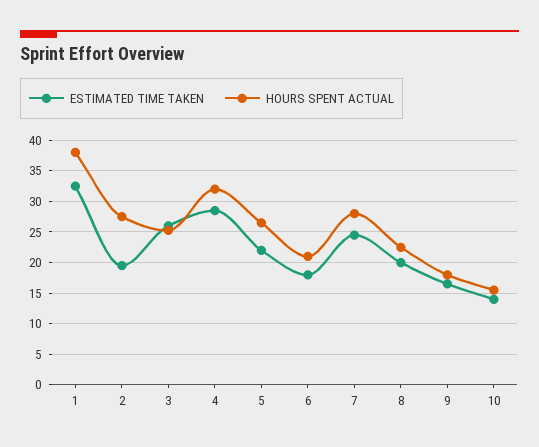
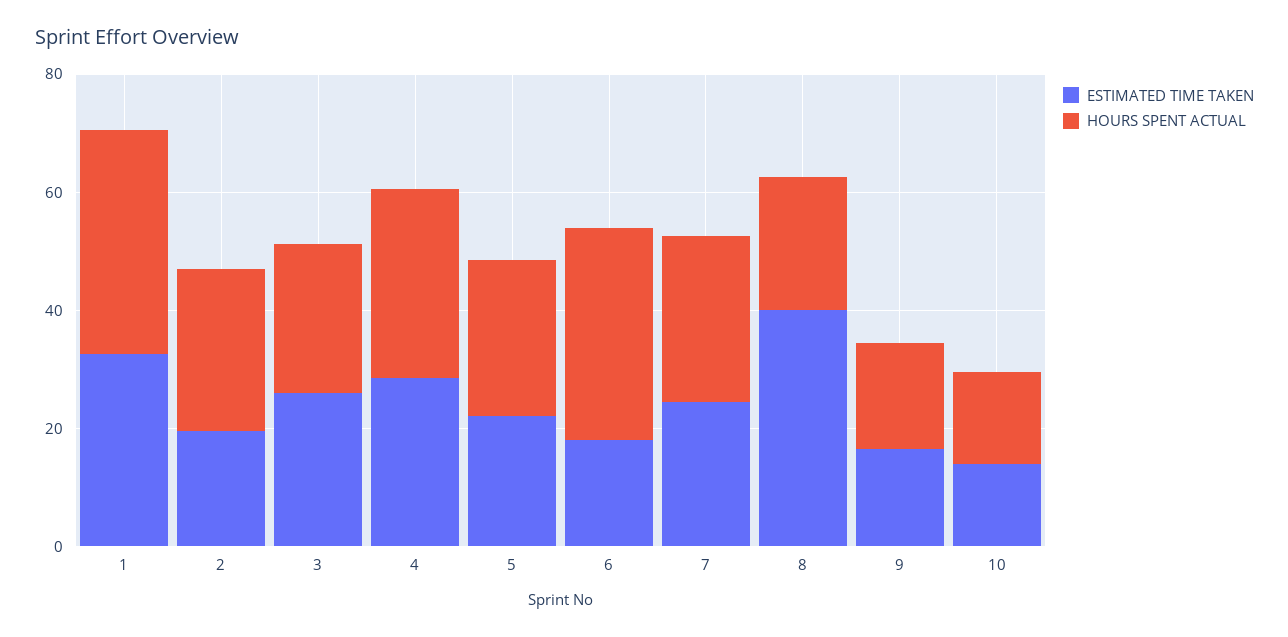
  {
    "ESTIMATED TIME TAKEN": {
      "1": 33,
      "2": 20,
      "3": 26,
      "4": 29,
      "5": 22,
      "6": 18,
      "7": 25,
-     "8": 20,
+     "8": 40,
      "9": 17,
      "10": 14
    },
    "HOURS SPENT ACTUAL": {
      "1": 38,
      "2": 28,
      "3": 25,
      "4": 32,
      "5": 27,
-     "6": 21,
+     "6": 35,
      "7": 28,
      "8": 23,
      "9": 18,
      "10": 16
    }
  }

